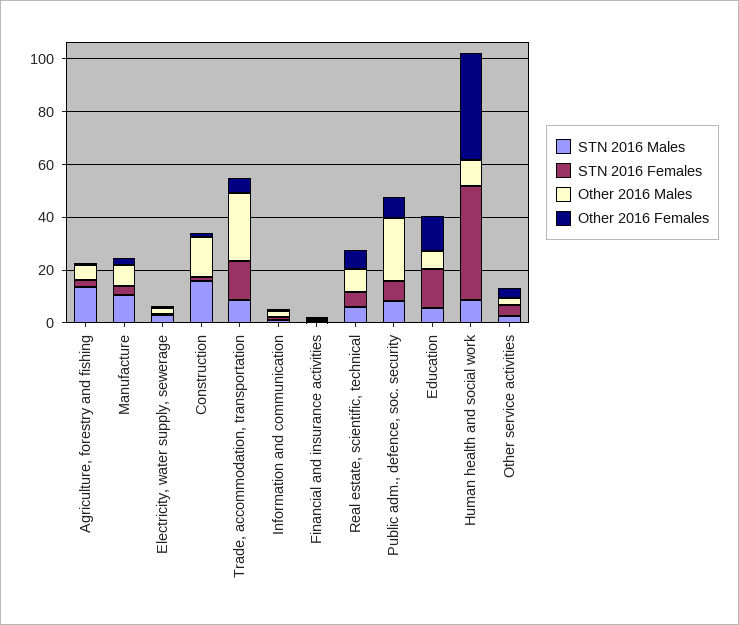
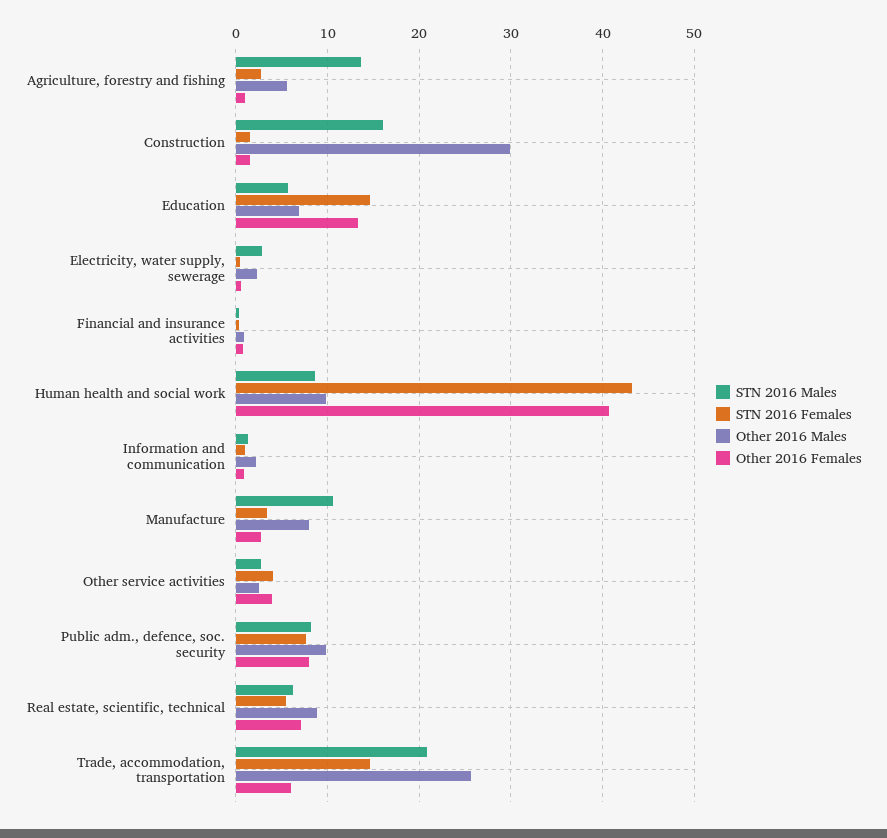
  {
    "STN 2016 Males": {
      "Agriculture, forestry and fishing": 14,
      "Manufacture": 11,
      "Electricity, water supply, sewerage": 3,
      "Construction": 16,
-     "Trade, accommodation, transportation": 10,
+     "Trade, accommodation, transportation": 21,
      "Information and communication": 1,
      "Financial and insurance activities": 0,
      "Real estate, scientific, technical": 6,
      "Public adm., defence, soc. security": 8,
      "Education": 6,
      "Human health and social work": 9,
      "Other service activities": 3
    },
    "STN 2016 Females": {
      "Agriculture, forestry and fishing": 3,
      "Manufacture": 3,
      "Electricity, water supply, sewerage": 1,
      "Construction": 2,
      "Trade, accommodation, transportation": 15,
      "Information and communication": 1,
      "Financial and insurance activities": 0,
      "Real estate, scientific, technical": 6,
      "Public adm., defence, soc. security": 8,
      "Education": 15,
      "Human health and social work": 43,
      "Other service activities": 4
    },
    "Other 2016 Males": {
      "Agriculture, forestry and fishing": 6,
      "Manufacture": 8,
      "Electricity, water supply, sewerage": 2,
-     "Construction": 15,
+     "Construction": 30,
      "Trade, accommodation, transportation": 26,
      "Information and communication": 2,
      "Financial and insurance activities": 1,
      "Real estate, scientific, technical": 9,
-     "Public adm., defence, soc. security": 25,
+     "Public adm., defence, soc. security": 10,
      "Education": 7,
      "Human health and social work": 10,
      "Other service activities": 3
    },
    "Other 2016 Females": {
      "Agriculture, forestry and fishing": 1,
      "Manufacture": 3,
      "Electricity, water supply, sewerage": 1,
      "Construction": 2,
      "Trade, accommodation, transportation": 6,
      "Information and communication": 1,
      "Financial and insurance activities": 1,
      "Real estate, scientific, technical": 7,
      "Public adm., defence, soc. security": 8,
      "Education": 13,
      "Human health and social work": 41,
      "Other service activities": 4
    }
  }

